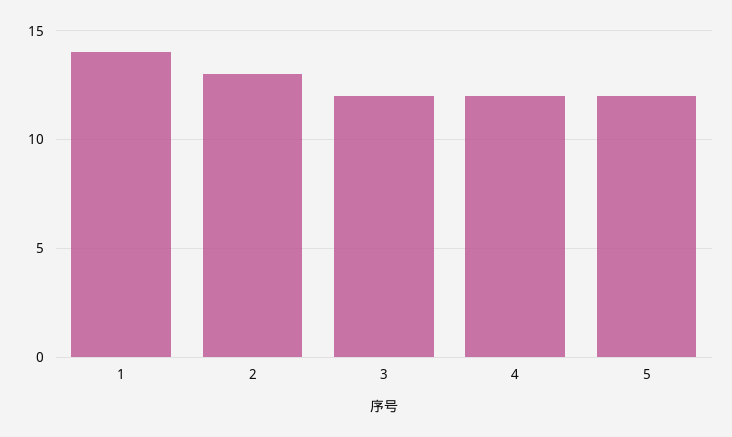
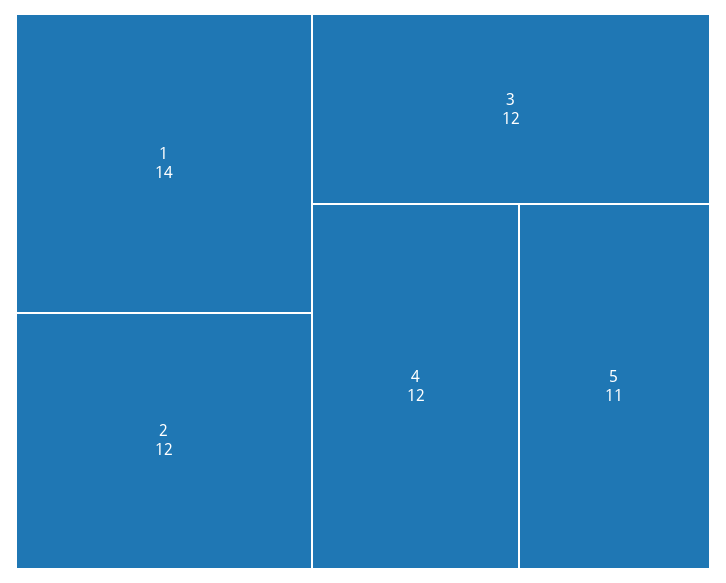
  {
    "1": 14,
-   "2": 13,
+   "2": 12,
    "3": 12,
    "4": 12,
-   "5": 12
+   "5": 11
  }

